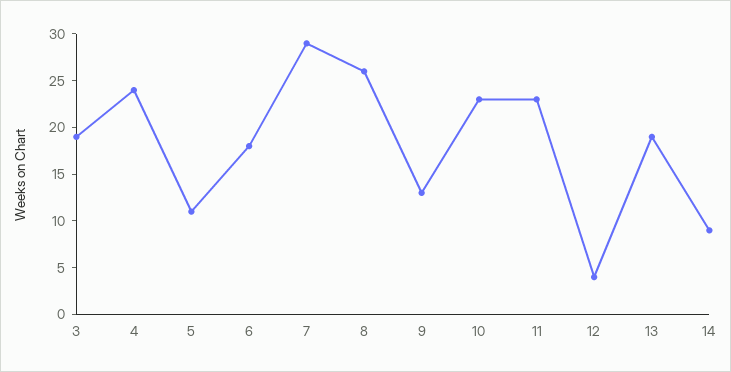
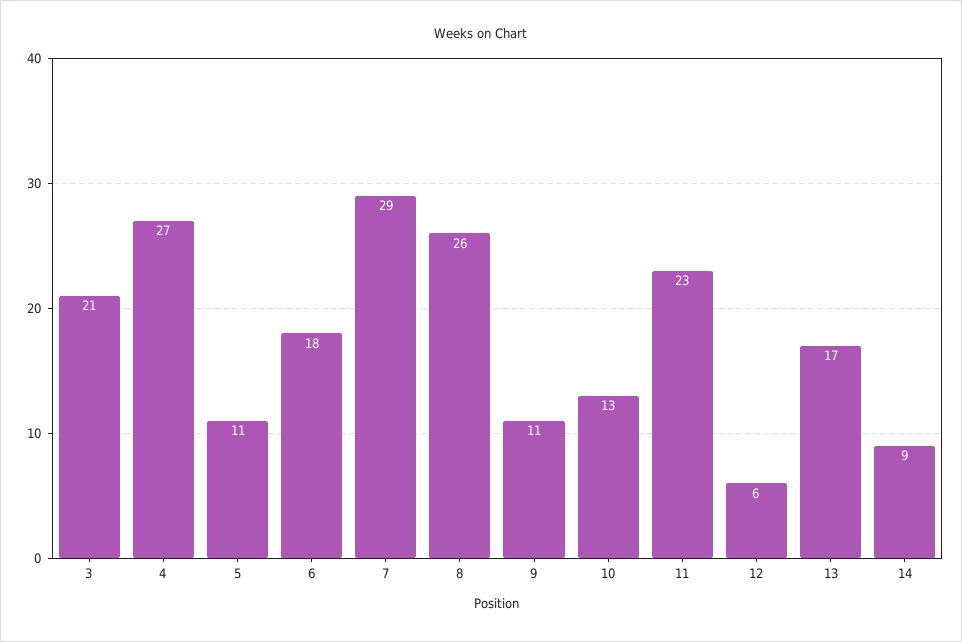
  {
-   "3": 19,
+   "3": 21,
-   "4": 24,
+   "4": 27,
    "5": 11,
    "6": 18,
    "7": 29,
    "8": 26,
-   "9": 13,
+   "9": 11,
-   "10": 23,
+   "10": 13,
    "11": 23,
-   "12": 4,
+   "12": 6,
-   "13": 19,
+   "13": 17,
    "14": 9
  }

